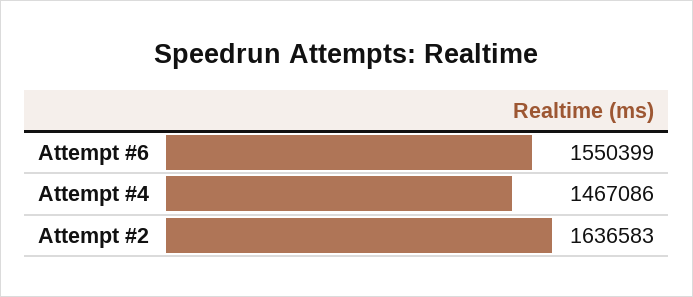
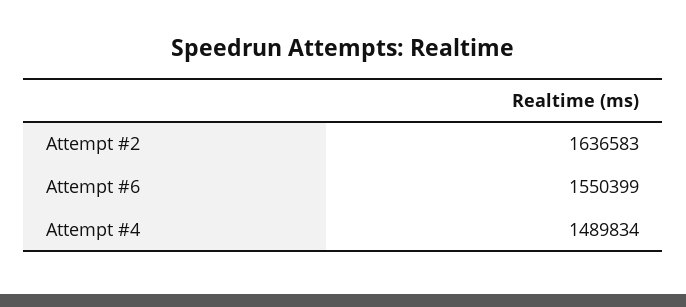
  {
    "Attempt #6": 1550399,
-   "Attempt #4": 1467086,
+   "Attempt #4": 1489834,
    "Attempt #2": 1636583
  }

